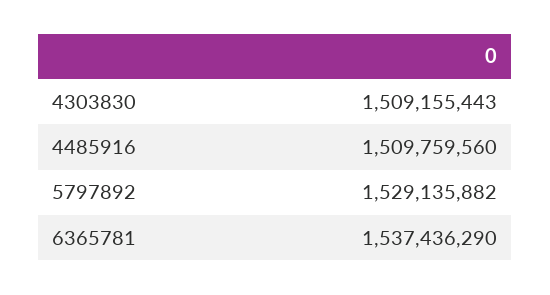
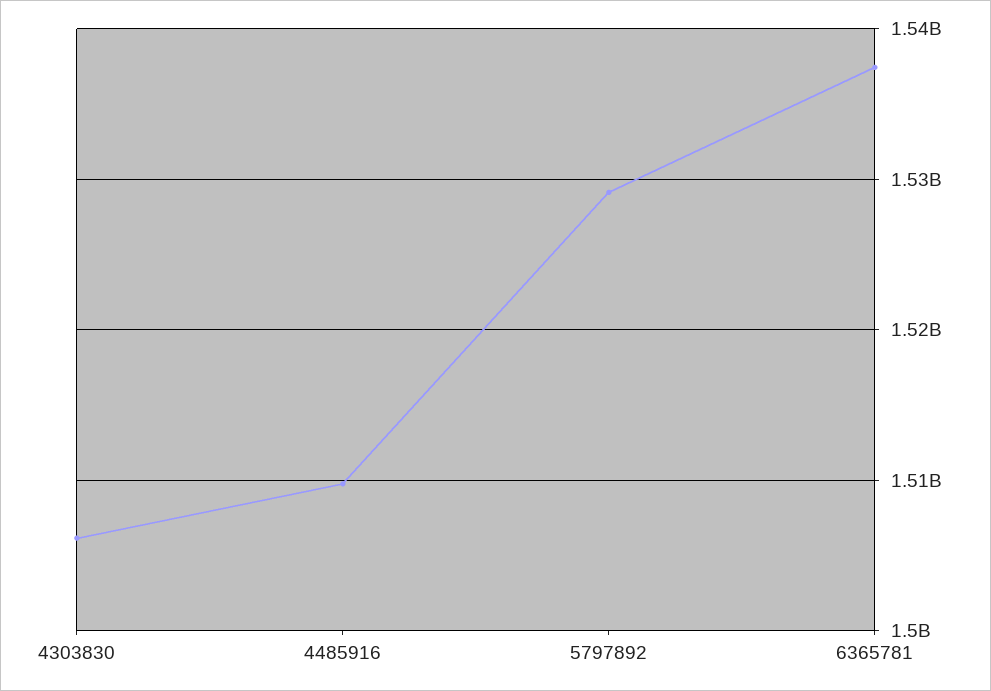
  {
-   "4303830": 1509155443,
+   "4303830": 1506000000,
    "4485916": 1509759560,
    "5797892": 1529135882,
    "6365781": 1537436290
  }

